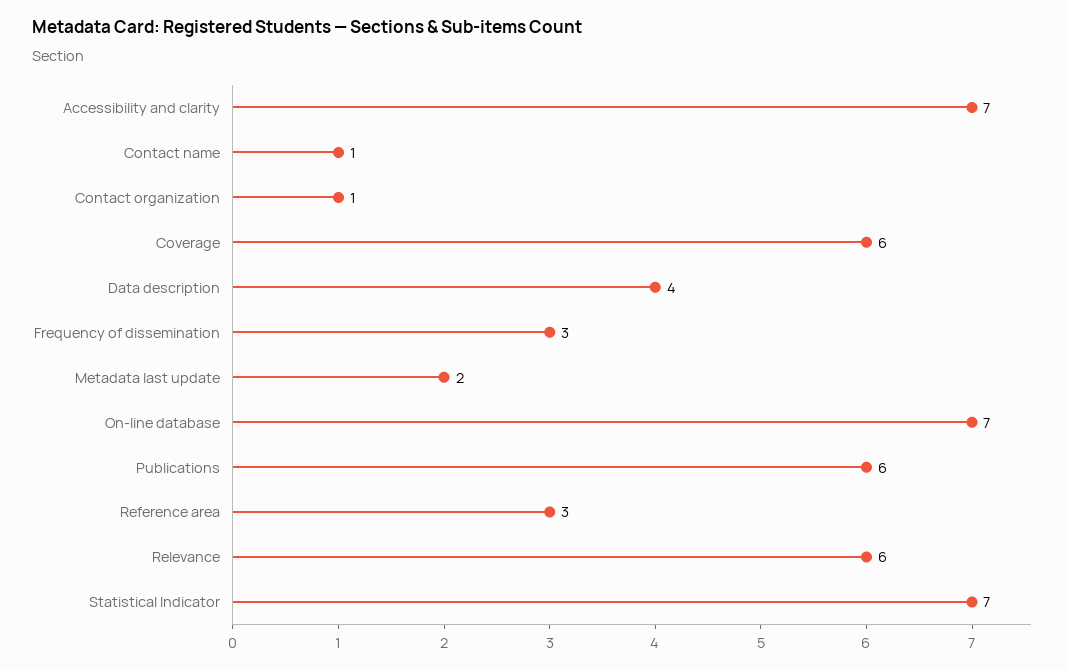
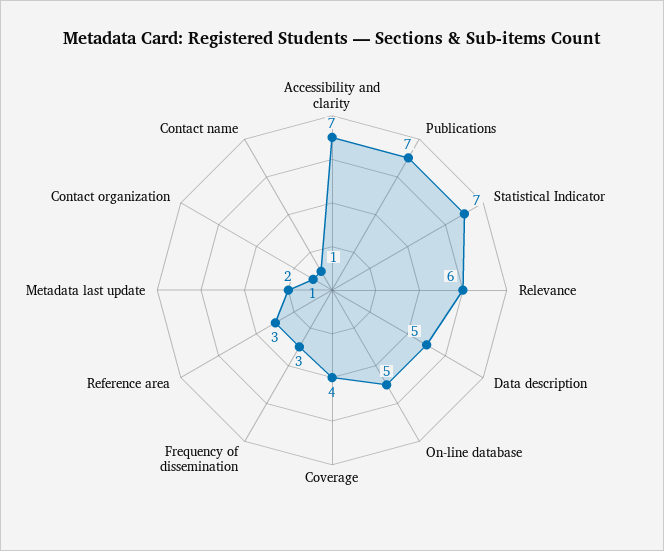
  {
    "Accessibility and clarity": 7,
    "Contact name": 1,
    "Contact organization": 1,
-   "Coverage": 6,
+   "Coverage": 4,
-   "Data description": 4,
+   "Data description": 5,
    "Frequency of dissemination": 3,
    "Metadata last update": 2,
-   "On-line database": 7,
+   "On-line database": 5,
-   "Publications": 6,
+   "Publications": 7,
    "Reference area": 3,
    "Relevance": 6,
    "Statistical Indicator": 7
  }

